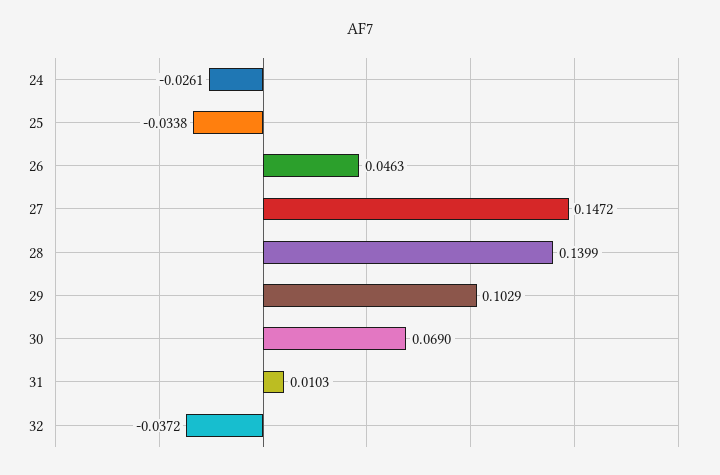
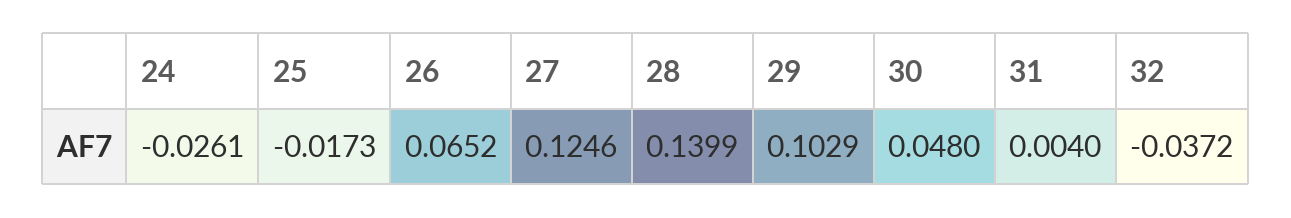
  {
    "24": -0.0261,
-   "25": -0.0338,
+   "25": -0.0173,
-   "26": 0.0463,
+   "26": 0.0652,
-   "27": 0.1472,
+   "27": 0.1246,
    "28": 0.1399,
    "29": 0.1029,
-   "30": 0.069,
+   "30": 0.048,
-   "31": 0.0103,
+   "31": 0.004,
    "32": -0.0372
  }

